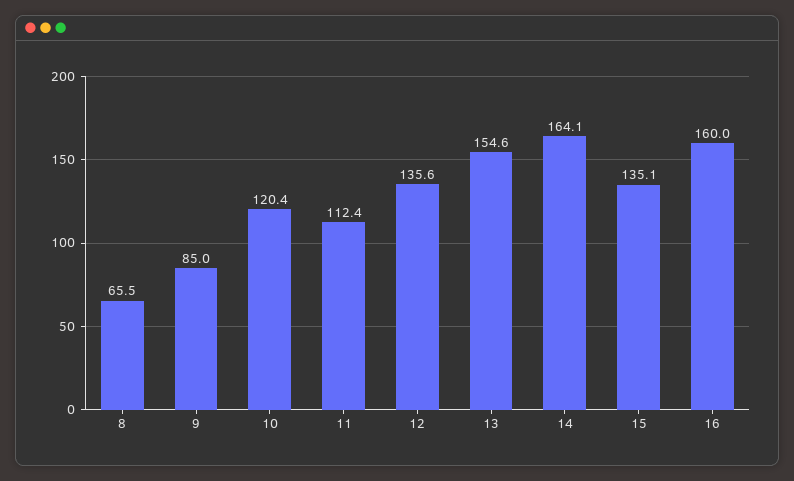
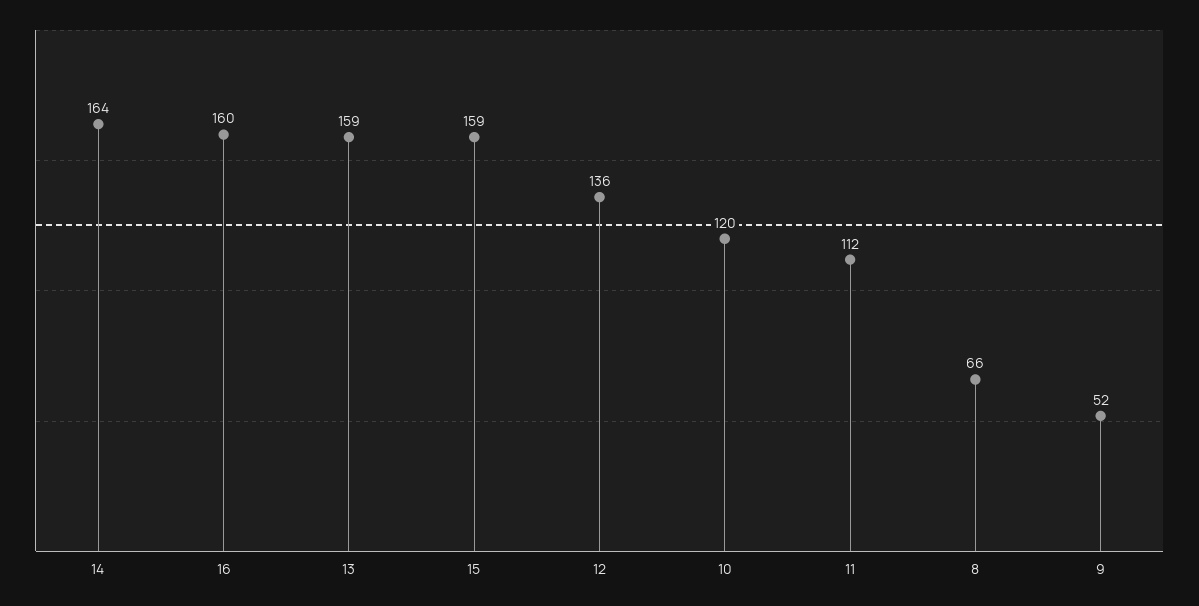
  {
    "8": 65.5,
-   "9": 85,
+   "9": 52,
    "10": 120.4,
    "11": 112.4,
    "12": 135.6,
-   "13": 154.6,
+   "13": 159,
    "14": 164.1,
-   "15": 135.1,
+   "15": 159,
    "16": 160
  }

